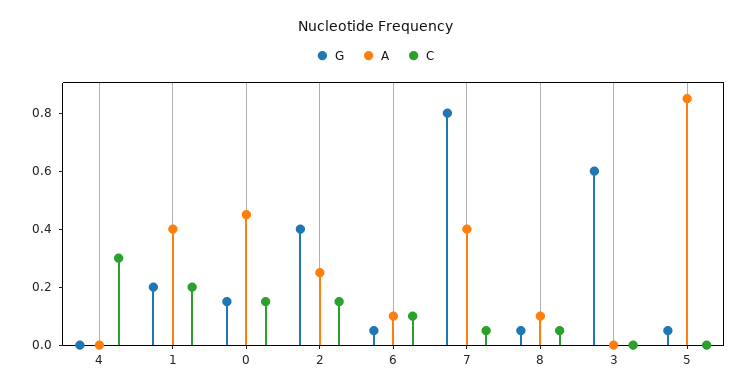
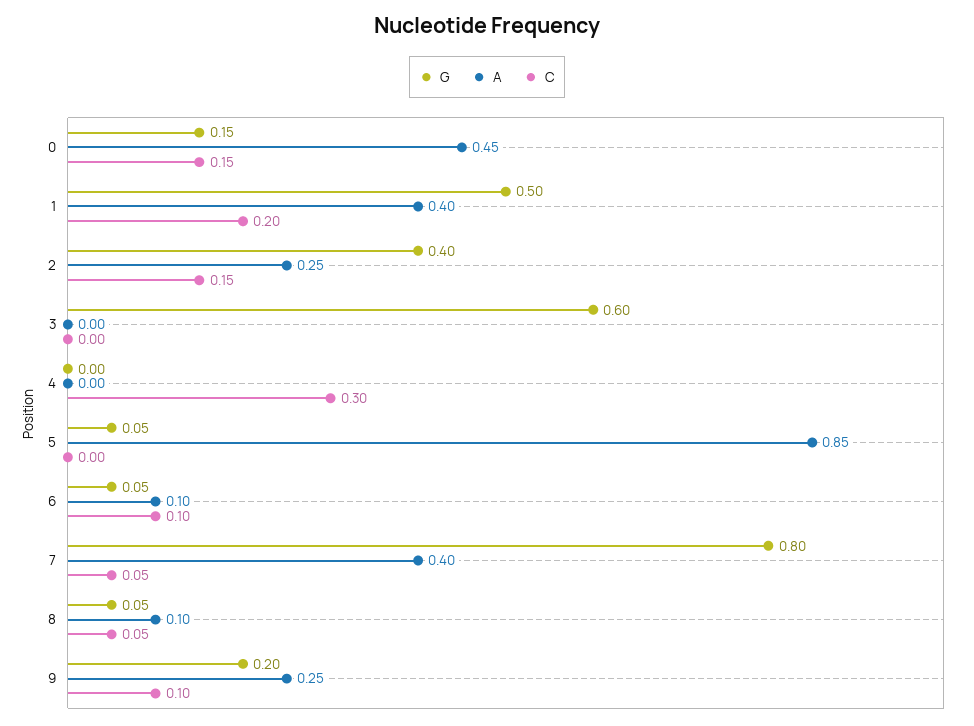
  {
    "G": {
      "4": 0,
-     "1": 0.2,
+     "1": 0.5,
      "0": 0.15,
      "2": 0.4,
      "6": 0.05,
      "7": 0.8,
      "8": 0.05,
      "3": 0.6,
-     "5": 0.05
+     "5": 0.05,
+     "9": 0.2
    },
    "A": {
      "4": 0,
      "1": 0.4,
      "0": 0.45,
      "2": 0.25,
      "6": 0.1,
      "7": 0.4,
      "8": 0.1,
      "3": 0,
-     "5": 0.85
+     "5": 0.85,
+     "9": 0.25
    },
    "C": {
      "4": 0.3,
      "1": 0.2,
      "0": 0.15,
      "2": 0.15,
      "6": 0.1,
      "7": 0.05,
      "8": 0.05,
      "3": 0,
-     "5": 0
+     "5": 0,
+     "9": 0.1
    }
  }

